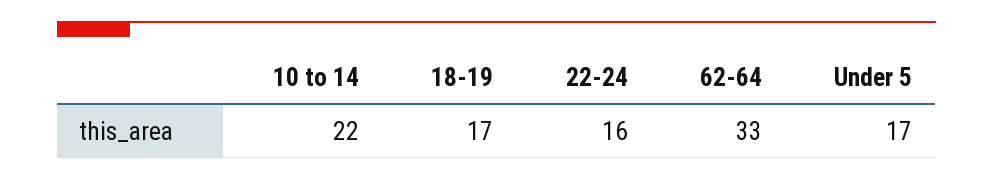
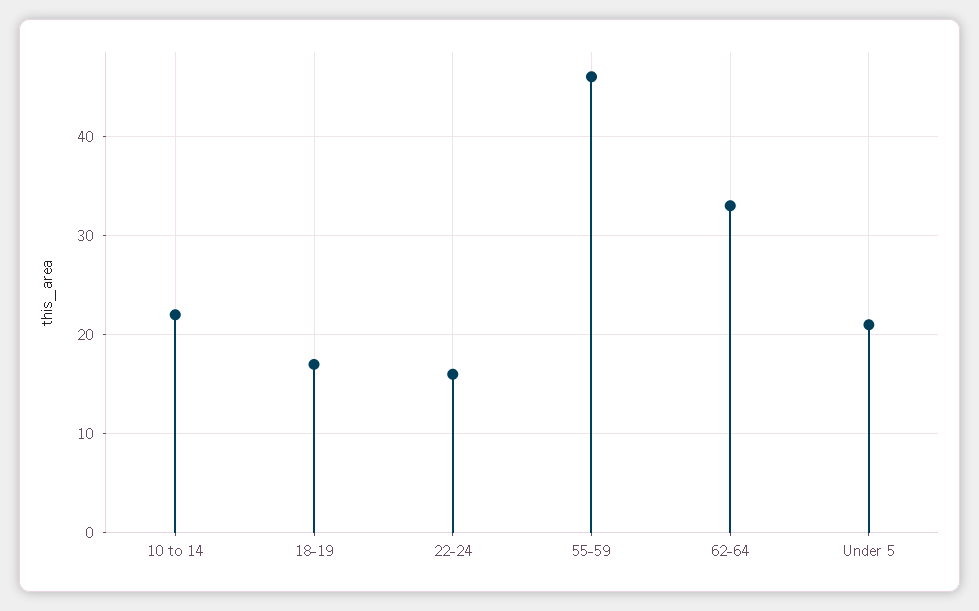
  {
    "10 to 14": 22,
    "18-19": 17,
    "22-24": 16,
    "62-64": 33,
-   "Under 5": 17
+   "Under 5": 21,
+   "55-59": 46
  }

